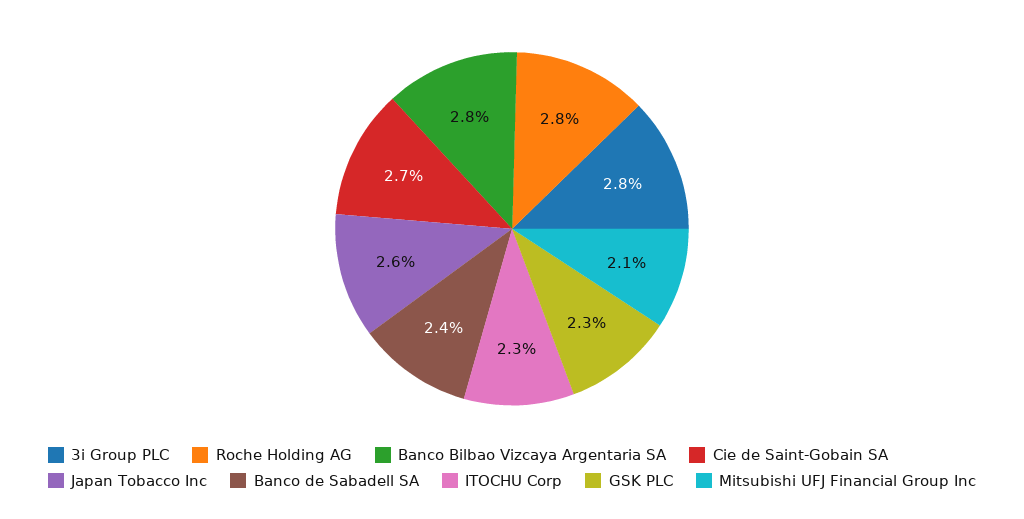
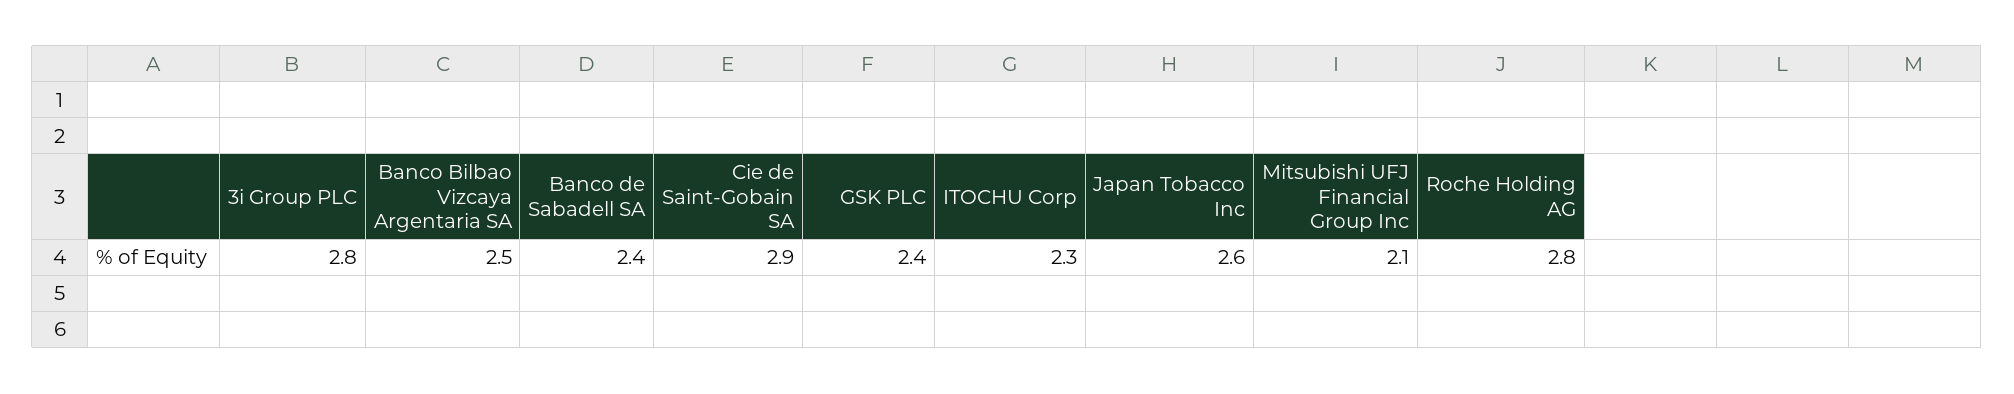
  {
    "3i Group PLC": 2.8,
    "Roche Holding AG": 2.8,
-   "Banco Bilbao Vizcaya Argentaria SA": 2.8,
+   "Banco Bilbao Vizcaya Argentaria SA": 2.5,
-   "Cie de Saint-Gobain SA": 2.7,
+   "Cie de Saint-Gobain SA": 2.9,
    "Japan Tobacco Inc": 2.6,
    "Banco de Sabadell SA": 2.4,
    "ITOCHU Corp": 2.3,
-   "GSK PLC": 2.3,
+   "GSK PLC": 2.4,
    "Mitsubishi UFJ Financial Group Inc": 2.1
  }

